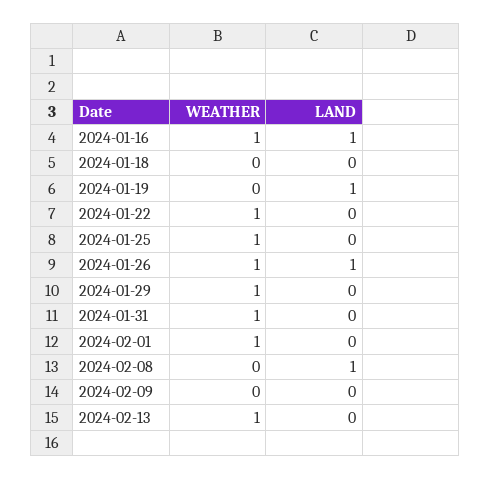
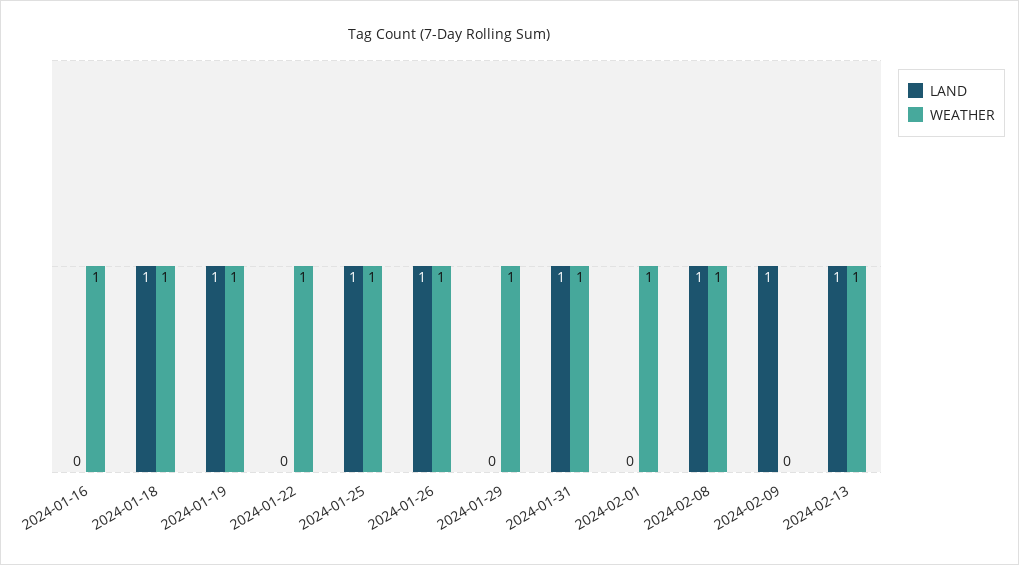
  {
    "WEATHER": {
      "2024-01-16": 1,
-     "2024-01-18": 0,
+     "2024-01-18": 1,
-     "2024-01-19": 0,
+     "2024-01-19": 1,
      "2024-01-22": 1,
      "2024-01-25": 1,
      "2024-01-26": 1,
      "2024-01-29": 1,
      "2024-01-31": 1,
      "2024-02-01": 1,
-     "2024-02-08": 0,
+     "2024-02-08": 1,
      "2024-02-09": 0,
      "2024-02-13": 1
    },
    "LAND": {
-     "2024-01-16": 1,
+     "2024-01-16": 0,
-     "2024-01-18": 0,
+     "2024-01-18": 1,
      "2024-01-19": 1,
      "2024-01-22": 0,
-     "2024-01-25": 0,
+     "2024-01-25": 1,
      "2024-01-26": 1,
      "2024-01-29": 0,
-     "2024-01-31": 0,
+     "2024-01-31": 1,
      "2024-02-01": 0,
      "2024-02-08": 1,
-     "2024-02-09": 0,
+     "2024-02-09": 1,
-     "2024-02-13": 0
+     "2024-02-13": 1
    }
  }

